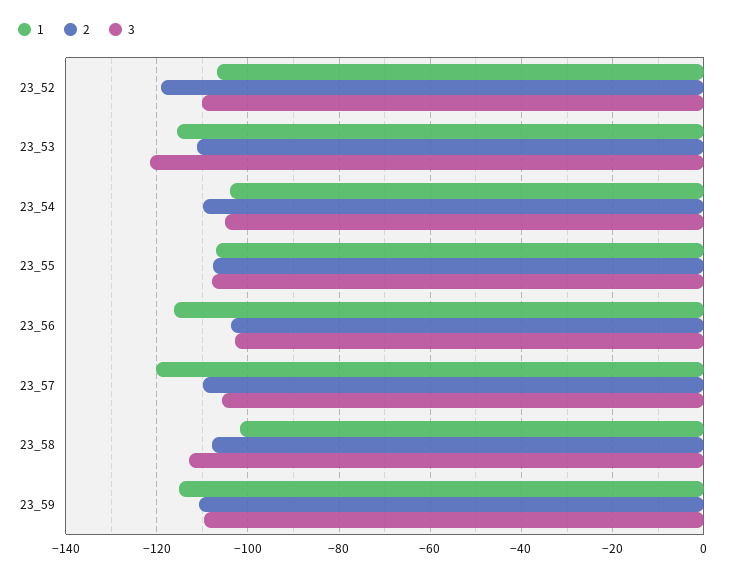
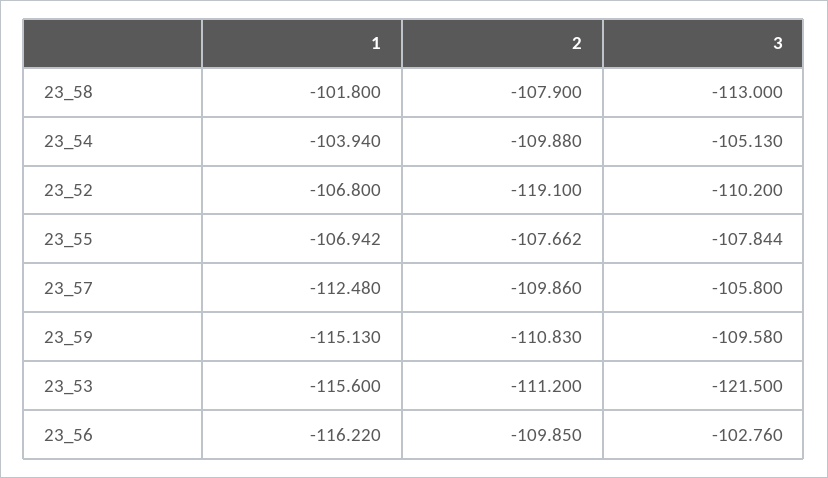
  {
    "1": {
      "23_52": -106.8,
      "23_53": -115.6,
      "23_54": -103.94,
      "23_55": -106.942,
      "23_56": -116.22,
-     "23_57": -120,
+     "23_57": -112.48,
      "23_58": -101.8,
      "23_59": -115.13
    },
    "2": {
      "23_52": -119.1,
      "23_53": -111.2,
      "23_54": -109.88,
      "23_55": -107.662,
-     "23_56": -104,
+     "23_56": -109.85,
      "23_57": -109.86,
      "23_58": -107.9,
      "23_59": -110.83
    },
    "3": {
      "23_52": -110.2,
      "23_53": -121.5,
      "23_54": -105.13,
      "23_55": -107.844,
      "23_56": -102.76,
      "23_57": -105.8,
      "23_58": -113,
      "23_59": -109.58
    }
  }

